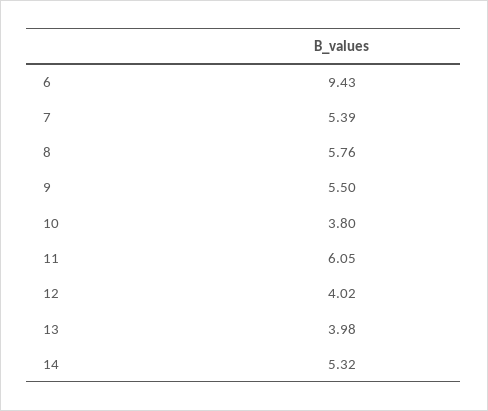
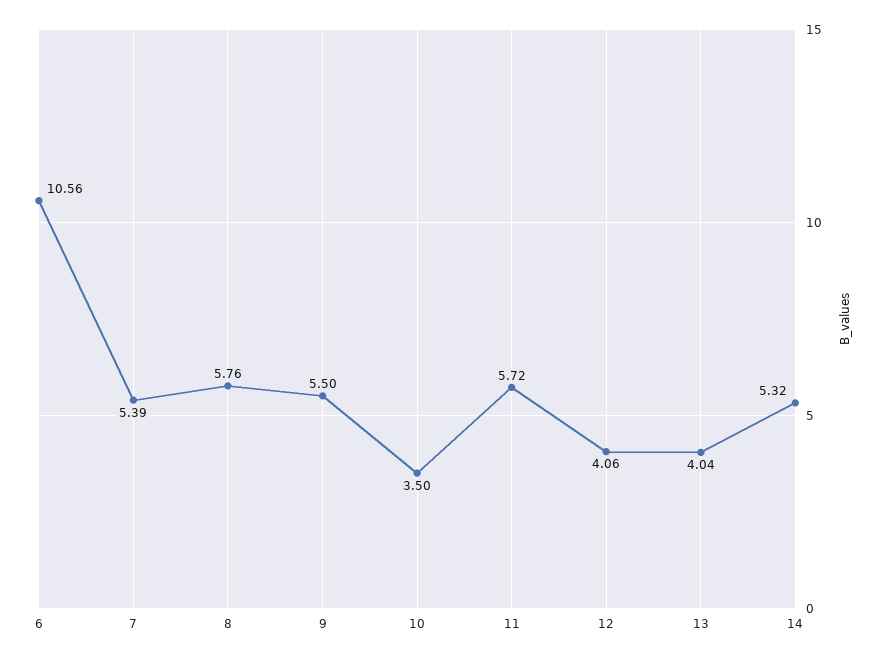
  {
-   "6": 9.43,
+   "6": 10.56,
    "7": 5.39,
    "8": 5.76,
    "9": 5.5,
-   "10": 3.8,
+   "10": 3.5,
-   "11": 6.05,
+   "11": 5.72,
-   "12": 4.02,
+   "12": 4.06,
-   "13": 3.98,
+   "13": 4.04,
    "14": 5.32
  }

